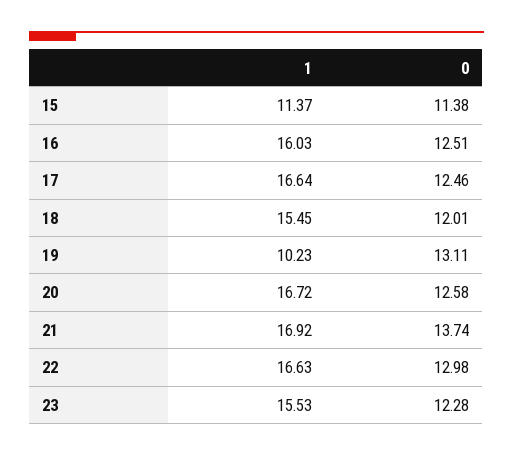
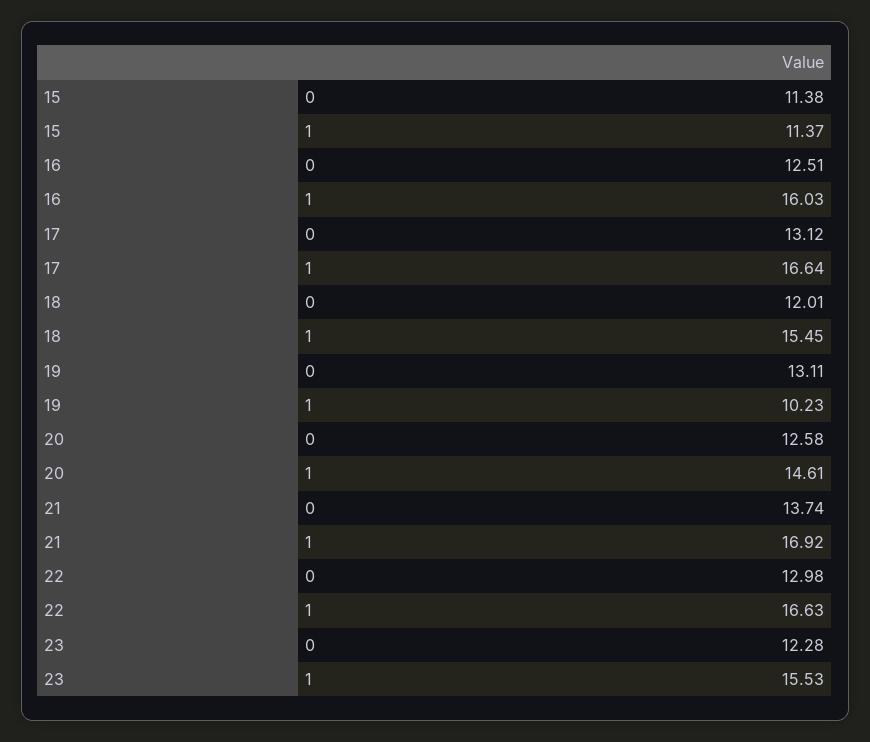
  {
    "1": {
      "15": 11.37,
      "16": 16.03,
      "17": 16.64,
      "18": 15.45,
      "19": 10.23,
-     "20": 16.72,
+     "20": 14.61,
      "21": 16.92,
      "22": 16.63,
      "23": 15.53
    },
    "0": {
      "15": 11.38,
      "16": 12.51,
-     "17": 12.46,
+     "17": 13.12,
      "18": 12.01,
      "19": 13.11,
      "20": 12.58,
      "21": 13.74,
      "22": 12.98,
      "23": 12.28
    }
  }

